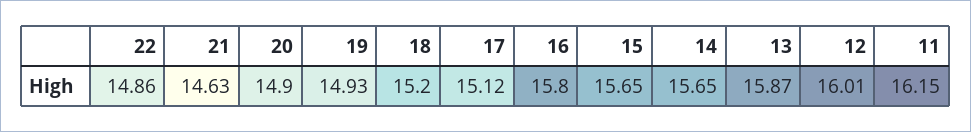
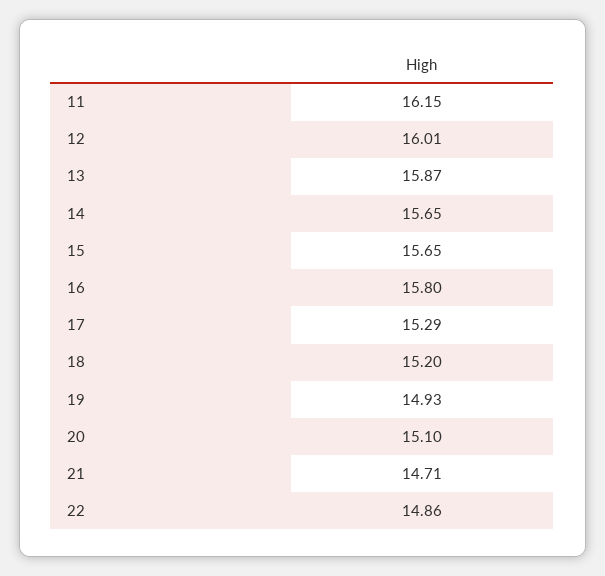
  {
    "22": 14.86,
-   "21": 14.63,
+   "21": 14.71,
-   "20": 14.9,
+   "20": 15.1,
    "19": 14.93,
    "18": 15.2,
-   "17": 15.12,
+   "17": 15.29,
    "16": 15.8,
    "15": 15.65,
    "14": 15.65,
    "13": 15.87,
    "12": 16.01,
    "11": 16.15
  }

